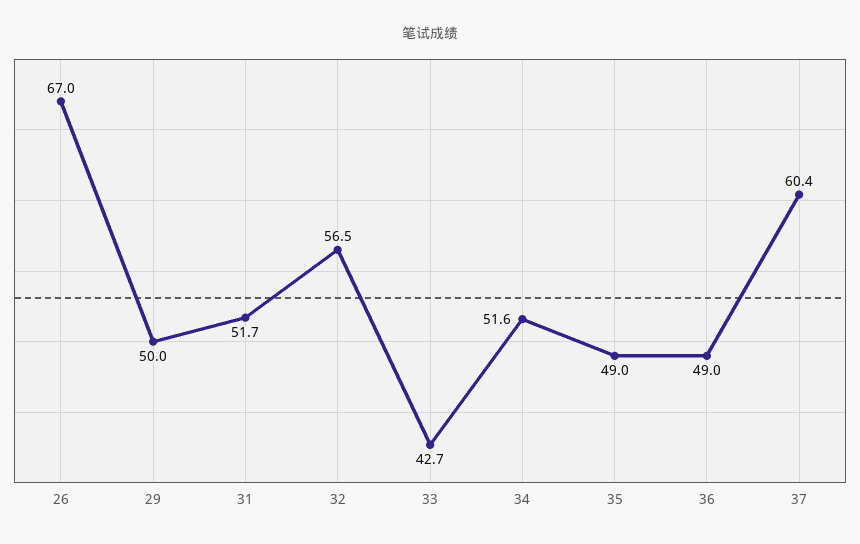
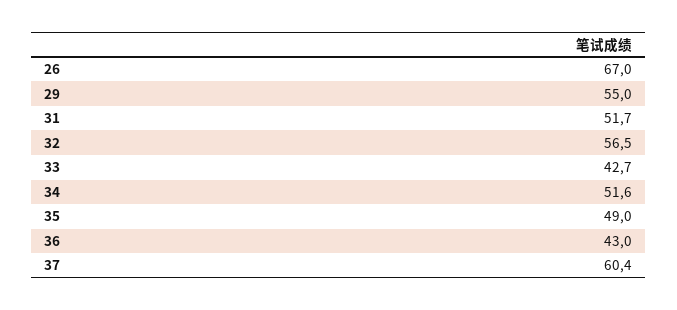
  {
    "26": 67,
-   "29": 50,
+   "29": 55,
    "31": 51.7,
    "32": 56.5,
    "33": 42.7,
    "34": 51.6,
    "35": 49,
-   "36": 49,
+   "36": 43,
    "37": 60.4
  }

